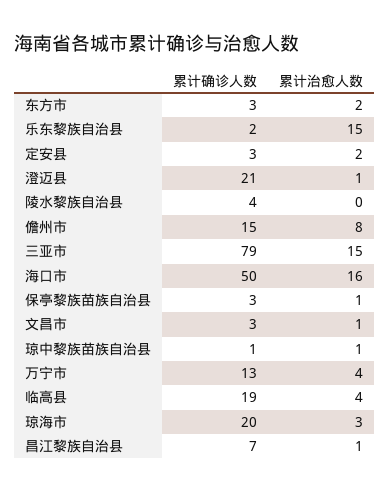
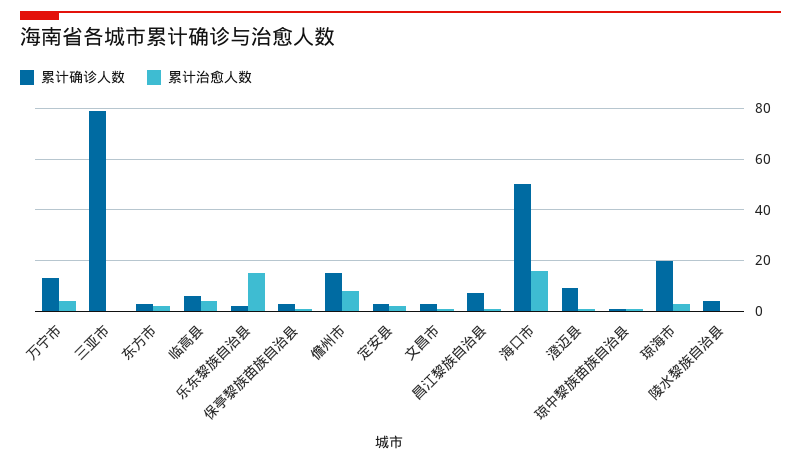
  {
    "累计确诊人数": {
      "东方市": 3,
      "乐东黎族自治县": 2,
      "定安县": 3,
-     "澄迈县": 21,
+     "澄迈县": 10,
      "陵水黎族自治县": 4,
      "儋州市": 15,
      "三亚市": 79,
      "海口市": 50,
      "保亭黎族苗族自治县": 3,
      "文昌市": 3,
      "琼中黎族苗族自治县": 1,
      "万宁市": 13,
-     "临高县": 19,
+     "临高县": 5,
      "琼海市": 20,
      "昌江黎族自治县": 7
    },
    "累计治愈人数": {
      "东方市": 2,
      "乐东黎族自治县": 15,
      "定安县": 2,
      "澄迈县": 1,
      "陵水黎族自治县": 0,
      "儋州市": 8,
-     "三亚市": 15,
+     "三亚市": 0,
      "海口市": 16,
      "保亭黎族苗族自治县": 1,
      "文昌市": 1,
      "琼中黎族苗族自治县": 1,
      "万宁市": 4,
      "临高县": 4,
      "琼海市": 3,
      "昌江黎族自治县": 1
    }
  }

